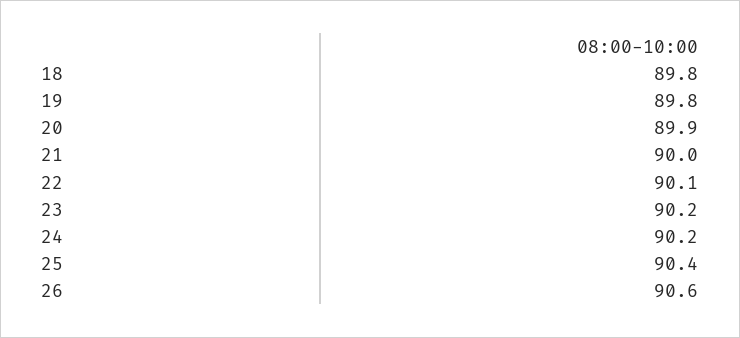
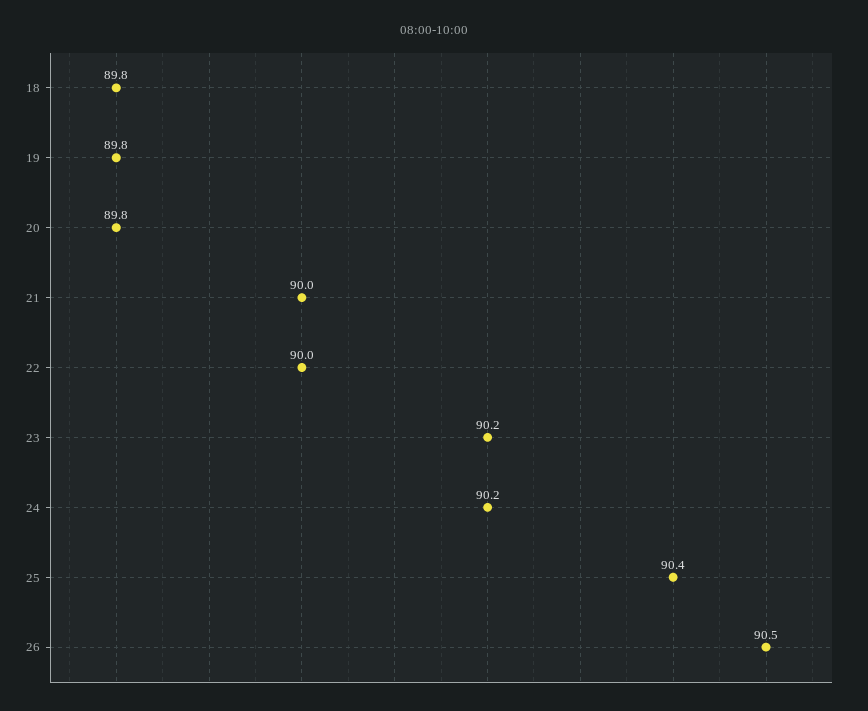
  {
    "18": 89.8,
    "19": 89.8,
-   "20": 89.9,
+   "20": 89.8,
    "21": 90,
-   "22": 90.1,
+   "22": 90,
    "23": 90.2,
    "24": 90.2,
    "25": 90.4,
-   "26": 90.6
+   "26": 90.5
  }

